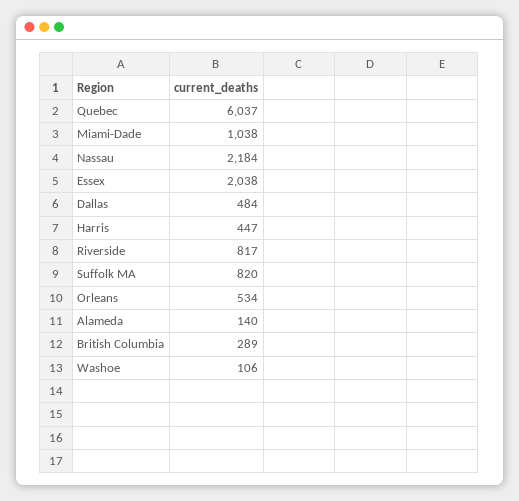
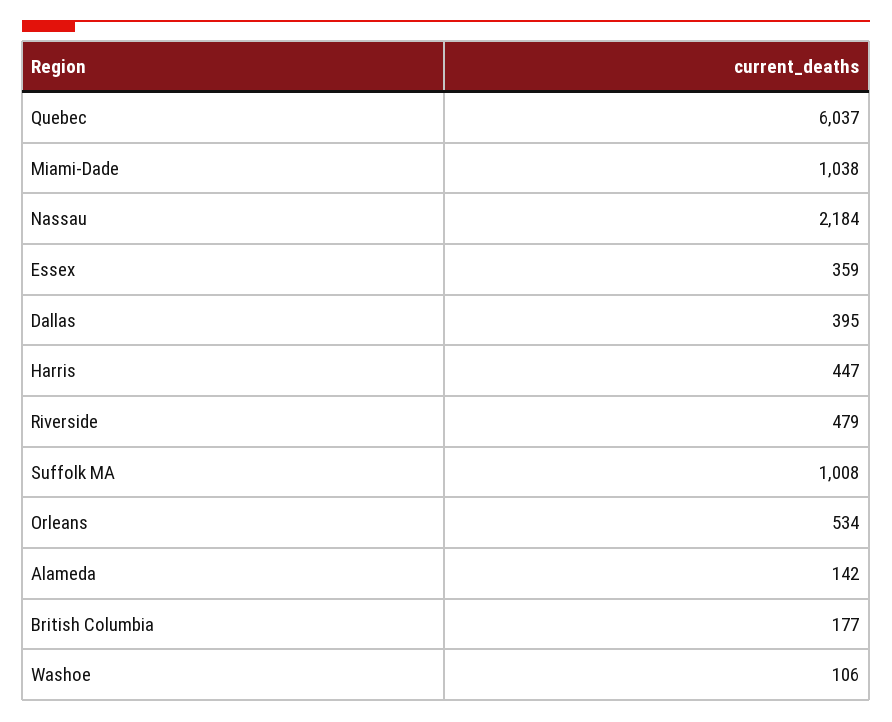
  {
    "Quebec": 6037,
    "Miami-Dade": 1038,
    "Nassau": 2184,
-   "Essex": 2038,
+   "Essex": 359,
-   "Dallas": 484,
+   "Dallas": 395,
    "Harris": 447,
-   "Riverside": 817,
+   "Riverside": 479,
-   "Suffolk MA": 820,
+   "Suffolk MA": 1008,
    "Orleans": 534,
-   "Alameda": 140,
+   "Alameda": 142,
-   "British Columbia": 289,
+   "British Columbia": 177,
    "Washoe": 106
  }

